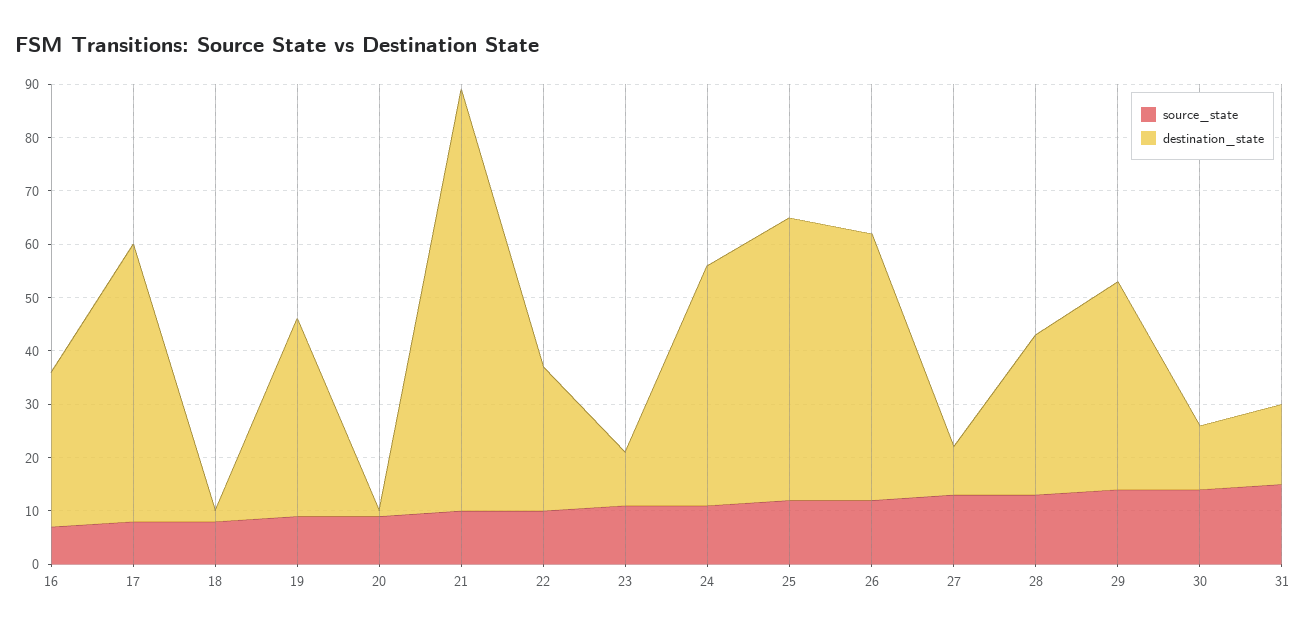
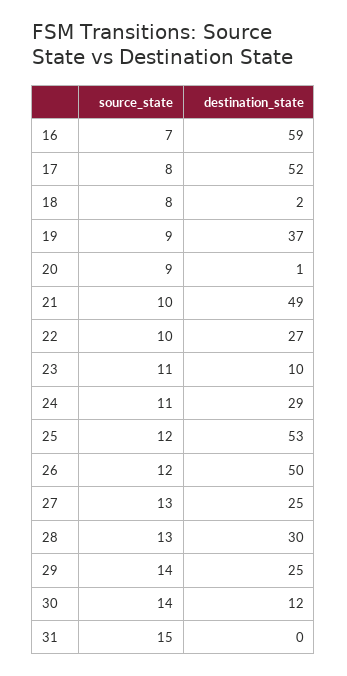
  {
    "source_state": {
      "16": 7,
      "17": 8,
      "18": 8,
      "19": 9,
      "20": 9,
      "21": 10,
      "22": 10,
      "23": 11,
      "24": 11,
      "25": 12,
      "26": 12,
      "27": 13,
      "28": 13,
      "29": 14,
      "30": 14,
      "31": 15
    },
    "destination_state": {
-     "16": 30,
+     "16": 59,
      "17": 52,
      "18": 2,
      "19": 37,
      "20": 1,
-     "21": 80,
+     "21": 49,
      "22": 27,
      "23": 10,
-     "24": 45,
+     "24": 29,
      "25": 53,
      "26": 50,
-     "27": 10,
+     "27": 25,
      "28": 30,
-     "29": 40,
+     "29": 25,
      "30": 12,
-     "31": 15
+     "31": 0
    }
  }

